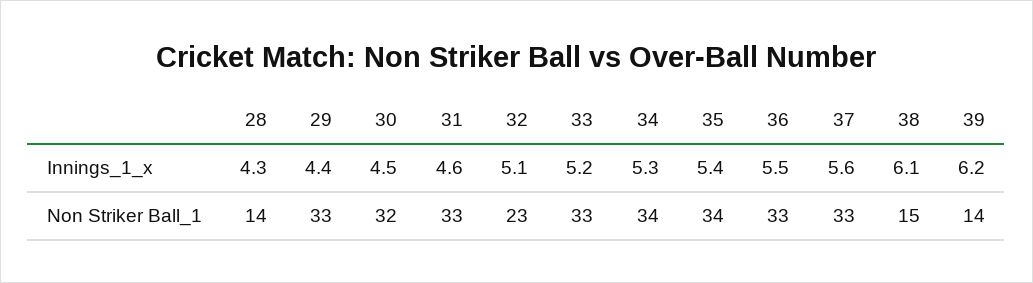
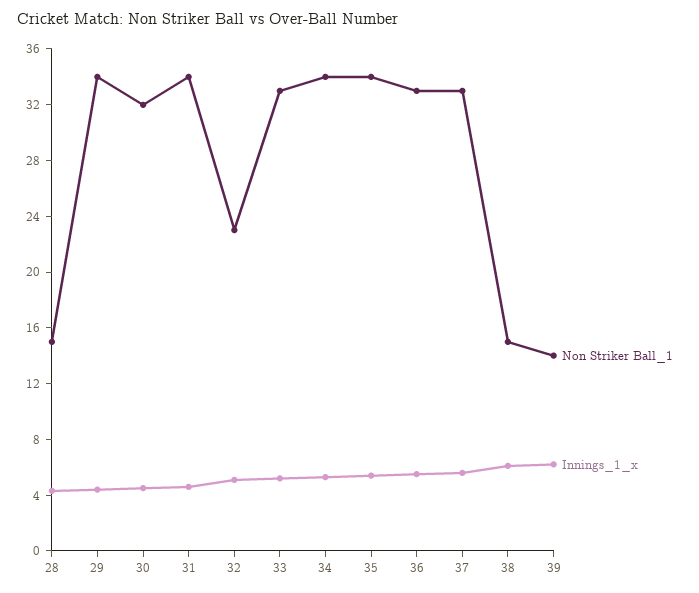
  {
    "Innings_1_x": {
      "28": 4.3,
      "29": 4.4,
      "30": 4.5,
      "31": 4.6,
      "32": 5.1,
      "33": 5.2,
      "34": 5.3,
      "35": 5.4,
      "36": 5.5,
      "37": 5.6,
      "38": 6.1,
      "39": 6.2
    },
    "Non Striker Ball_1": {
-     "28": 14,
+     "28": 15,
-     "29": 33,
+     "29": 34,
      "30": 32,
-     "31": 33,
+     "31": 34,
      "32": 23,
      "33": 33,
      "34": 34,
      "35": 34,
      "36": 33,
      "37": 33,
      "38": 15,
      "39": 14
    }
  }

